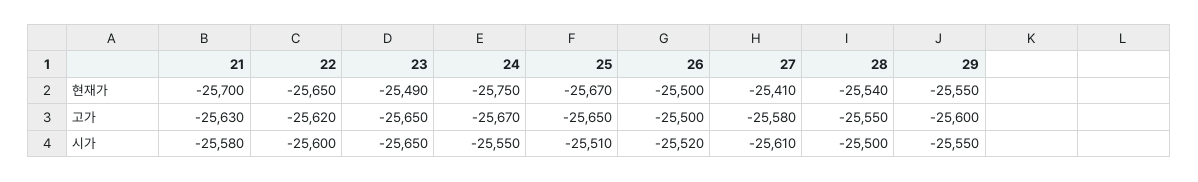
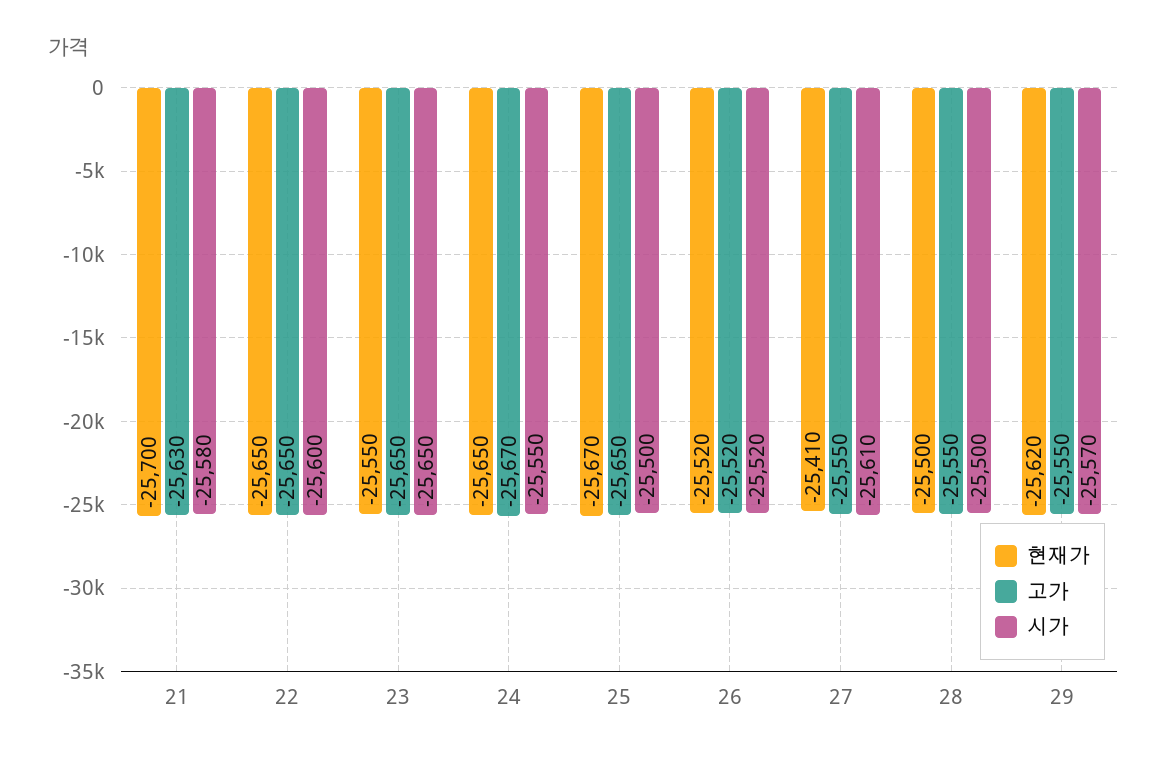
  {
    "현재가": {
      "21": -25700,
      "22": -25650,
-     "23": -25490,
+     "23": -25550,
-     "24": -25750,
+     "24": -25650,
      "25": -25670,
-     "26": -25500,
+     "26": -25520,
      "27": -25410,
-     "28": -25540,
+     "28": -25500,
-     "29": -25550
+     "29": -25620
    },
    "고가": {
      "21": -25630,
-     "22": -25620,
+     "22": -25650,
      "23": -25650,
      "24": -25670,
      "25": -25650,
-     "26": -25500,
+     "26": -25520,
-     "27": -25580,
+     "27": -25550,
      "28": -25550,
-     "29": -25600
+     "29": -25550
    },
    "시가": {
      "21": -25580,
      "22": -25600,
      "23": -25650,
      "24": -25550,
-     "25": -25510,
+     "25": -25500,
      "26": -25520,
      "27": -25610,
      "28": -25500,
-     "29": -25550
+     "29": -25570
    }
  }

